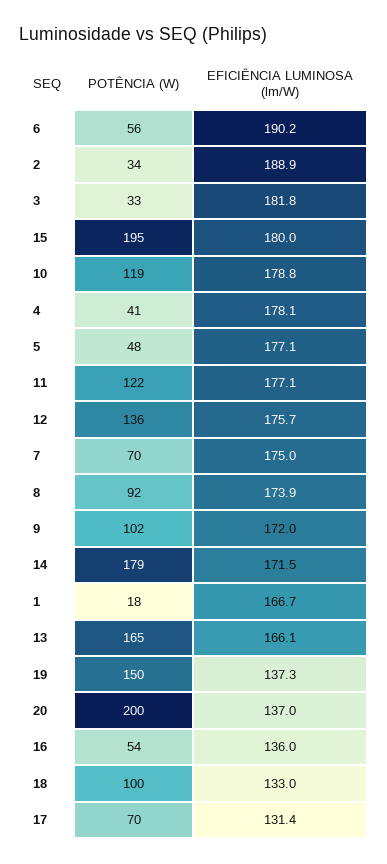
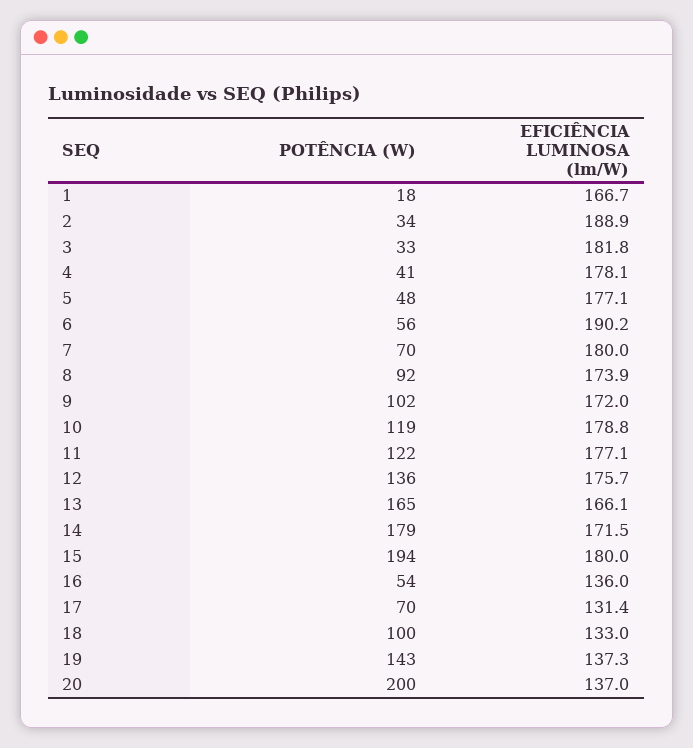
  {
    "POTÊNCIA (W)": {
      "6": 56,
      "2": 34,
      "3": 33,
-     "15": 195,
+     "15": 194,
      "10": 119,
      "4": 41,
      "5": 48,
      "11": 122,
      "12": 136,
      "7": 70,
      "8": 92,
      "9": 102,
      "14": 179,
      "1": 18,
      "13": 165,
-     "19": 150,
+     "19": 143,
      "20": 200,
      "16": 54,
      "18": 100,
      "17": 70
    },
    "EFICIÊNCIA LUMINOSA (lm/W)": {
      "6": 190.2,
      "2": 188.9,
      "3": 181.8,
      "15": 180,
      "10": 178.8,
      "4": 178.1,
      "5": 177.1,
      "11": 177.1,
      "12": 175.7,
-     "7": 175,
+     "7": 180,
      "8": 173.9,
      "9": 172,
      "14": 171.5,
      "1": 166.7,
      "13": 166.1,
      "19": 137.3,
      "20": 137,
      "16": 136,
      "18": 133,
      "17": 131.4
    }
  }

